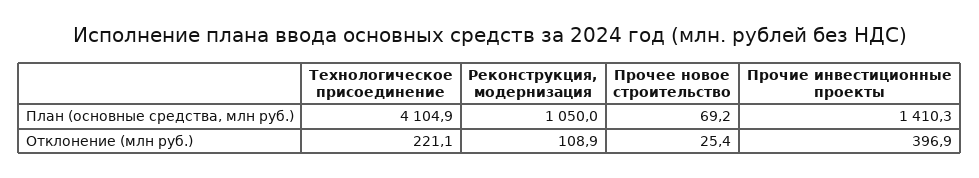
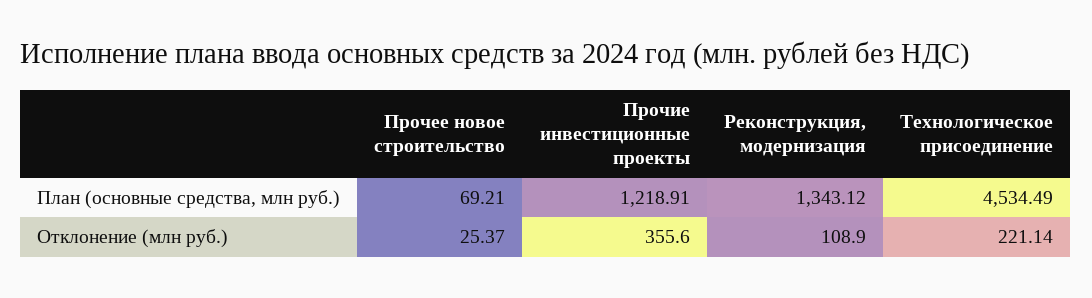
  {
    "Технологическое присоединение": {
-     "План (основные средства, млн руб.)": 4104.9,
+     "План (основные средства, млн руб.)": 4534.49,
      "Отклонение (млн руб.)": 221.14
    },
    "Реконструкция, модернизация": {
-     "План (основные средства, млн руб.)": 1050,
+     "План (основные средства, млн руб.)": 1343.12,
      "Отклонение (млн руб.)": 108.9
    },
    "Прочее новое строительство": {
      "План (основные средства, млн руб.)": 69.21,
      "Отклонение (млн руб.)": 25.37
    },
    "Прочие инвестиционные проекты": {
-     "План (основные средства, млн руб.)": 1410.3,
+     "План (основные средства, млн руб.)": 1218.91,
-     "Отклонение (млн руб.)": 396.9
+     "Отклонение (млн руб.)": 355.6
    }
  }

